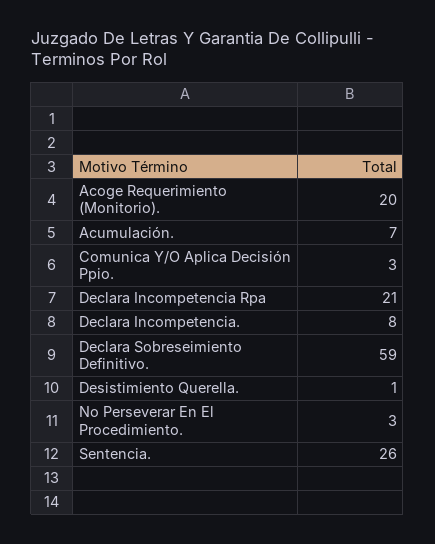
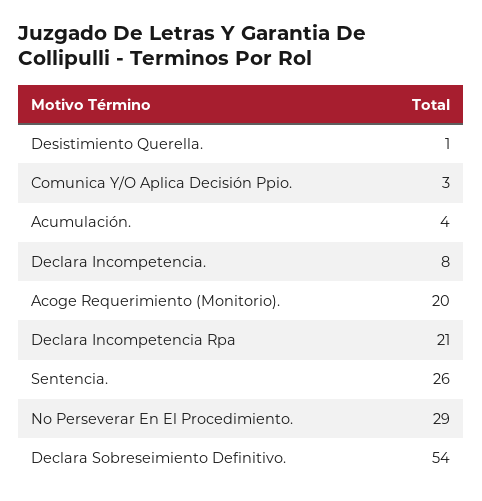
  {
    "Acoge Requerimiento (Monitorio).": 20,
-   "Acumulación.": 7,
+   "Acumulación.": 4,
    "Comunica Y/O Aplica Decisión Ppio.": 3,
    "Declara Incompetencia Rpa": 21,
    "Declara Incompetencia.": 8,
-   "Declara Sobreseimiento Definitivo.": 59,
+   "Declara Sobreseimiento Definitivo.": 54,
    "Desistimiento Querella.": 1,
-   "No Perseverar En El Procedimiento.": 3,
+   "No Perseverar En El Procedimiento.": 29,
    "Sentencia.": 26
  }

